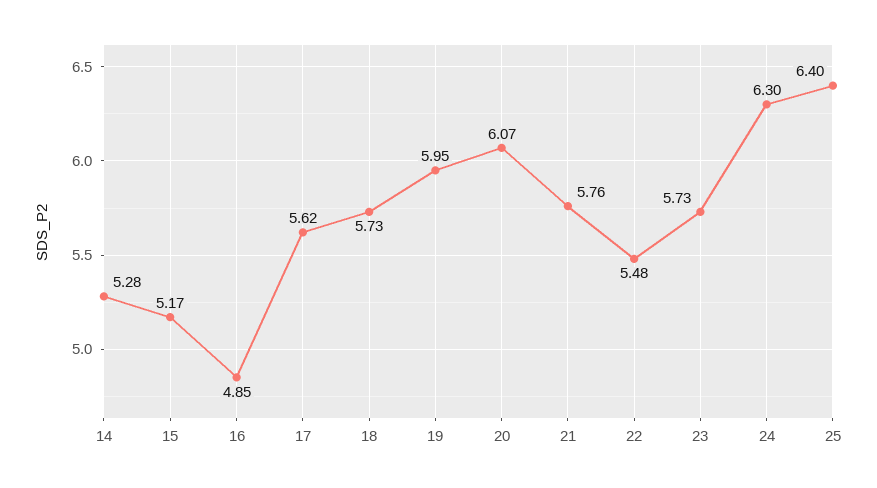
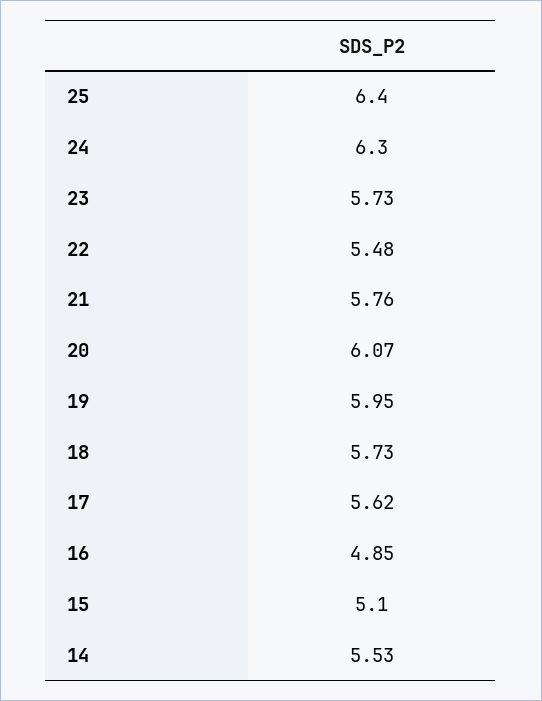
  {
-   "14": 5.28,
+   "14": 5.53,
-   "15": 5.17,
+   "15": 5.1,
    "16": 4.85,
    "17": 5.62,
    "18": 5.73,
    "19": 5.95,
    "20": 6.07,
    "21": 5.76,
    "22": 5.48,
    "23": 5.73,
    "24": 6.3,
    "25": 6.4
  }

